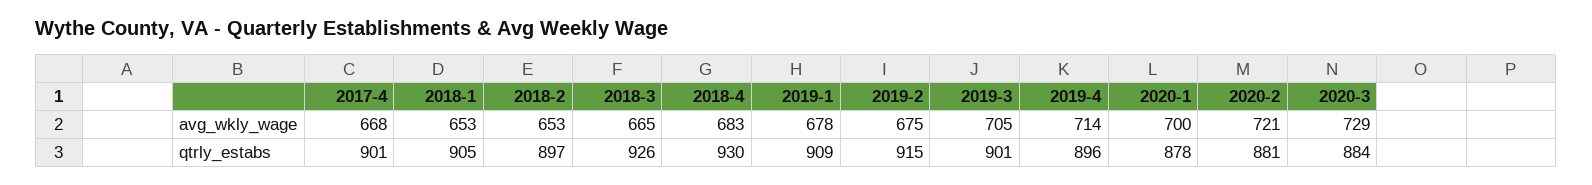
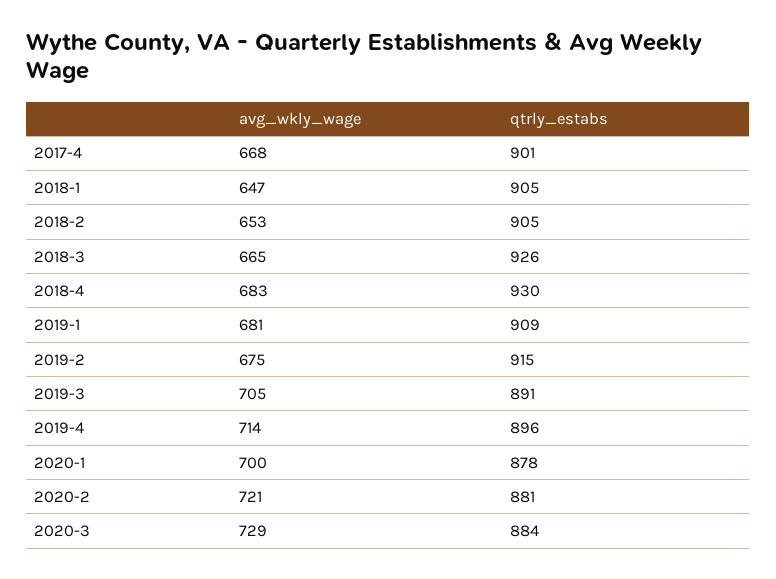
  {
    "2017-4": {
      "avg_wkly_wage": 668,
      "qtrly_estabs": 901
    },
    "2018-1": {
-     "avg_wkly_wage": 653,
+     "avg_wkly_wage": 647,
      "qtrly_estabs": 905
    },
    "2018-2": {
      "avg_wkly_wage": 653,
-     "qtrly_estabs": 897
+     "qtrly_estabs": 905
    },
    "2018-3": {
      "avg_wkly_wage": 665,
      "qtrly_estabs": 926
    },
    "2018-4": {
      "avg_wkly_wage": 683,
      "qtrly_estabs": 930
    },
    "2019-1": {
-     "avg_wkly_wage": 678,
+     "avg_wkly_wage": 681,
      "qtrly_estabs": 909
    },
    "2019-2": {
      "avg_wkly_wage": 675,
      "qtrly_estabs": 915
    },
    "2019-3": {
      "avg_wkly_wage": 705,
-     "qtrly_estabs": 901
+     "qtrly_estabs": 891
    },
    "2019-4": {
      "avg_wkly_wage": 714,
      "qtrly_estabs": 896
    },
    "2020-1": {
      "avg_wkly_wage": 700,
      "qtrly_estabs": 878
    },
    "2020-2": {
      "avg_wkly_wage": 721,
      "qtrly_estabs": 881
    },
    "2020-3": {
      "avg_wkly_wage": 729,
      "qtrly_estabs": 884
    }
  }

